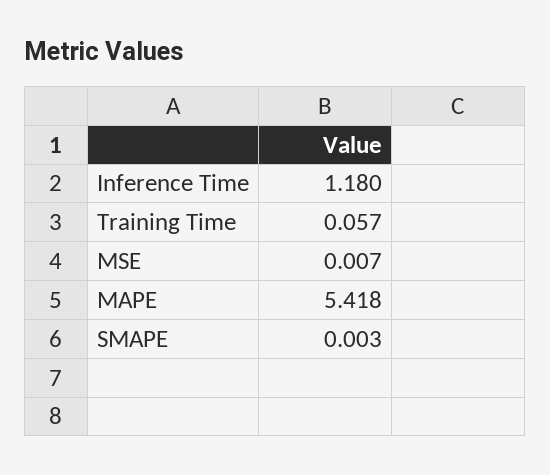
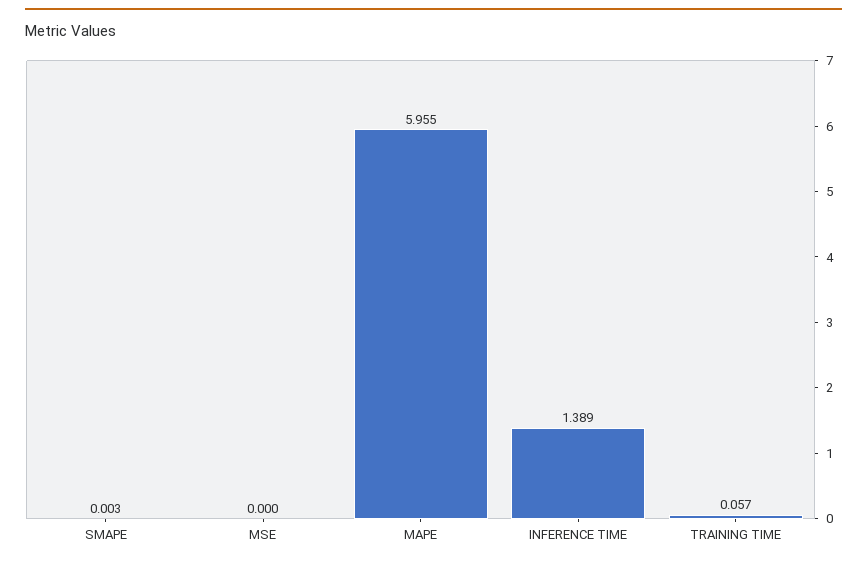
  {
-   "Inference Time": 1.18,
+   "Inference Time": 1.389,
    "Training Time": 0.057,
-   "MSE": 0.007,
+   "MSE": 0,
-   "MAPE": 5.418,
+   "MAPE": 5.955,
    "SMAPE": 0.003
  }

